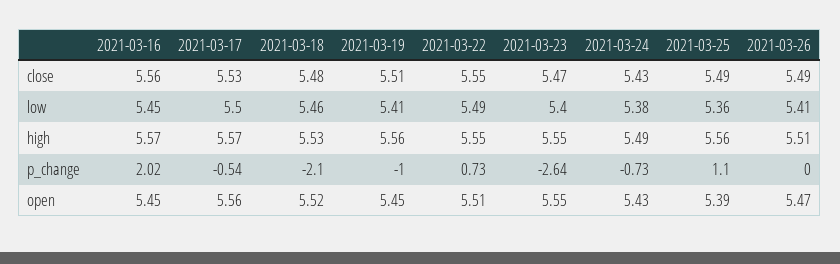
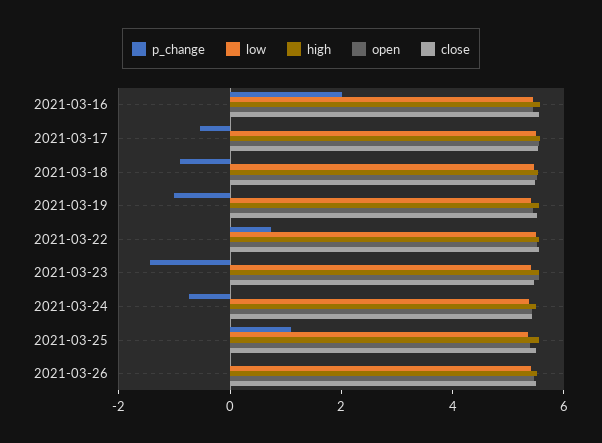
  {
    "close": {
      "2021-03-16": 5.56,
      "2021-03-17": 5.53,
      "2021-03-18": 5.48,
      "2021-03-19": 5.51,
      "2021-03-22": 5.55,
      "2021-03-23": 5.47,
      "2021-03-24": 5.43,
      "2021-03-25": 5.49,
      "2021-03-26": 5.49
    },
    "low": {
      "2021-03-16": 5.45,
      "2021-03-17": 5.5,
      "2021-03-18": 5.46,
      "2021-03-19": 5.41,
      "2021-03-22": 5.49,
      "2021-03-23": 5.4,
      "2021-03-24": 5.38,
      "2021-03-25": 5.36,
      "2021-03-26": 5.41
    },
    "high": {
      "2021-03-16": 5.57,
      "2021-03-17": 5.57,
      "2021-03-18": 5.53,
      "2021-03-19": 5.56,
      "2021-03-22": 5.55,
      "2021-03-23": 5.55,
      "2021-03-24": 5.49,
      "2021-03-25": 5.56,
      "2021-03-26": 5.51
    },
    "p_change": {
      "2021-03-16": 2.02,
      "2021-03-17": -0.54,
-     "2021-03-18": -2.1,
+     "2021-03-18": -1,
      "2021-03-19": -1,
      "2021-03-22": 0.73,
-     "2021-03-23": -2.64,
+     "2021-03-23": -1.5,
      "2021-03-24": -0.73,
      "2021-03-25": 1.1,
      "2021-03-26": 0
    },
    "open": {
      "2021-03-16": 5.45,
      "2021-03-17": 5.56,
      "2021-03-18": 5.52,
      "2021-03-19": 5.45,
      "2021-03-22": 5.51,
      "2021-03-23": 5.55,
      "2021-03-24": 5.43,
      "2021-03-25": 5.39,
      "2021-03-26": 5.47
    }
  }

